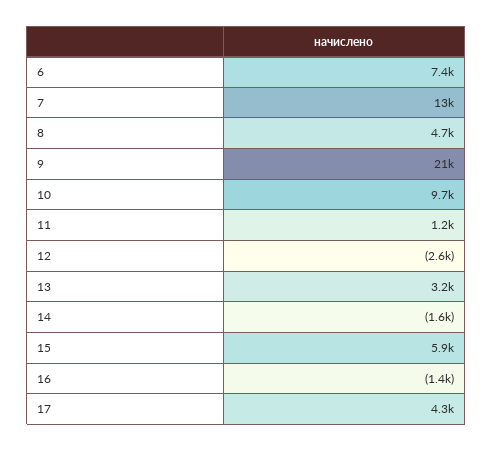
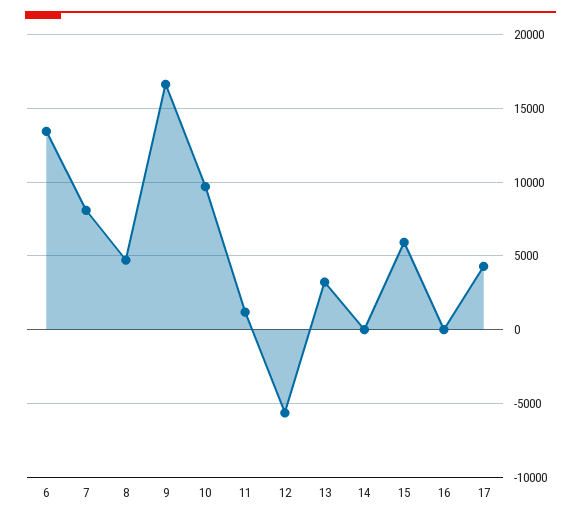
  {
-   "6": 7400,
+   "6": 13500,
-   "7": 13000,
+   "7": 8000,
    "8": 4700,
-   "9": 21000,
+   "9": 16500,
    "10": 9700,
    "11": 1200,
-   "12": -2600,
+   "12": -5500,
    "13": 3200,
-   "14": -1600,
+   "14": 0,
    "15": 5900,
-   "16": -1400,
+   "16": 0,
    "17": 4300
  }

